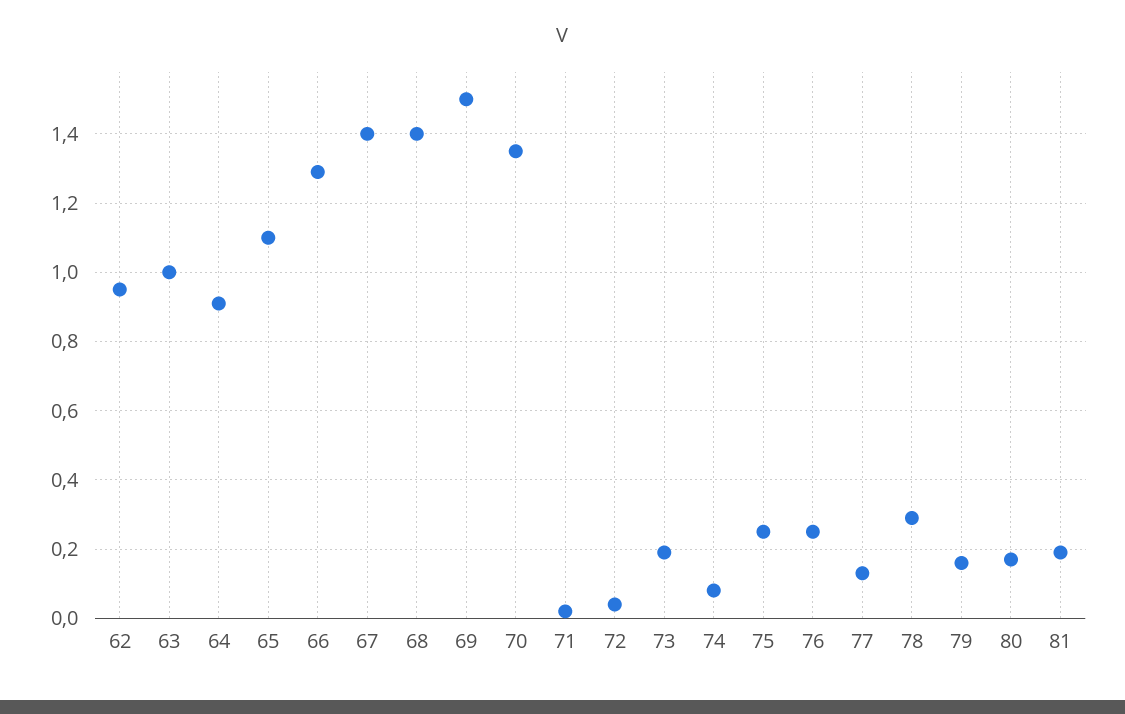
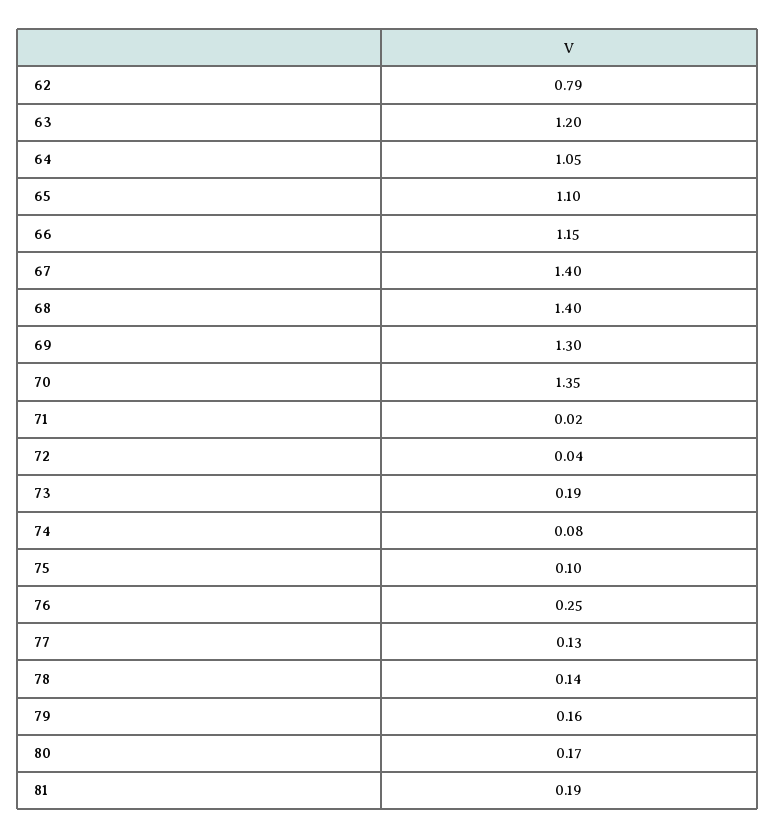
  {
-   "62": 0.95,
+   "62": 0.79,
-   "63": 1,
+   "63": 1.2,
-   "64": 0.9,
+   "64": 1.05,
    "65": 1.1,
-   "66": 1.3,
+   "66": 1.15,
    "67": 1.4,
    "68": 1.4,
-   "69": 1.5,
+   "69": 1.3,
    "70": 1.35,
    "71": 0.02,
    "72": 0.04,
    "73": 0.19,
    "74": 0.08,
-   "75": 0.25,
+   "75": 0.1,
    "76": 0.25,
    "77": 0.13,
-   "78": 0.3,
+   "78": 0.14,
    "79": 0.16,
    "80": 0.17,
    "81": 0.19
  }

